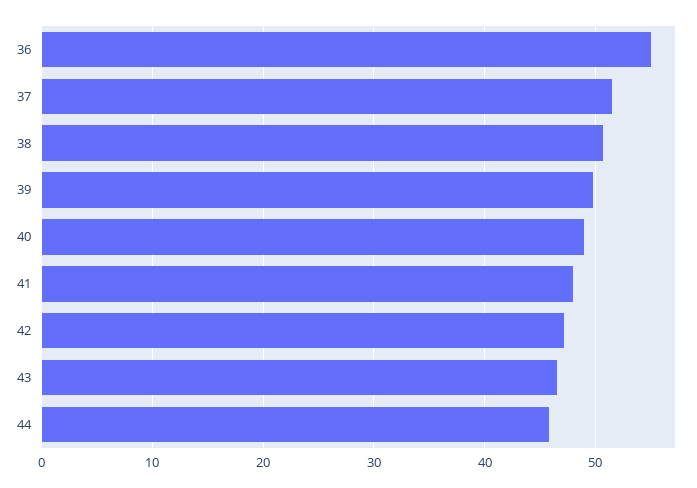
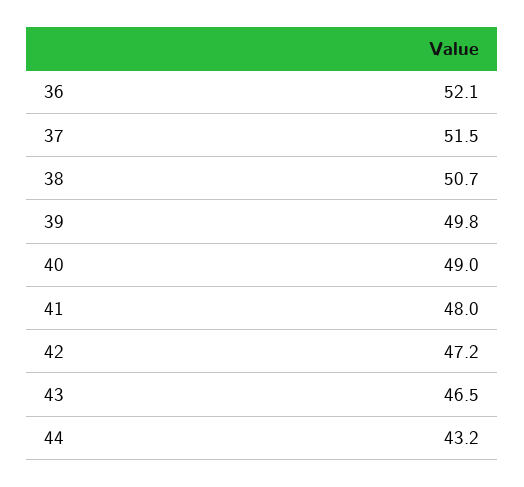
  {
-   "36": 55,
+   "36": 52.1,
    "37": 51.5,
    "38": 50.7,
    "39": 49.8,
    "40": 49,
    "41": 48,
    "42": 47.2,
    "43": 46.5,
-   "44": 46
+   "44": 43.2
  }

